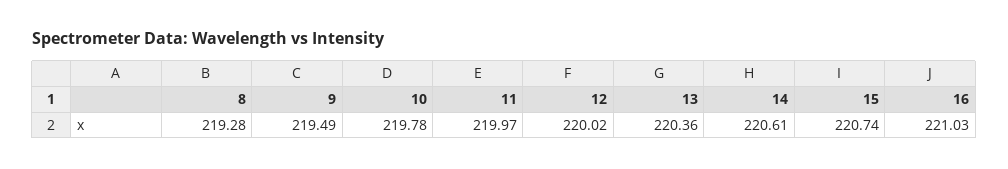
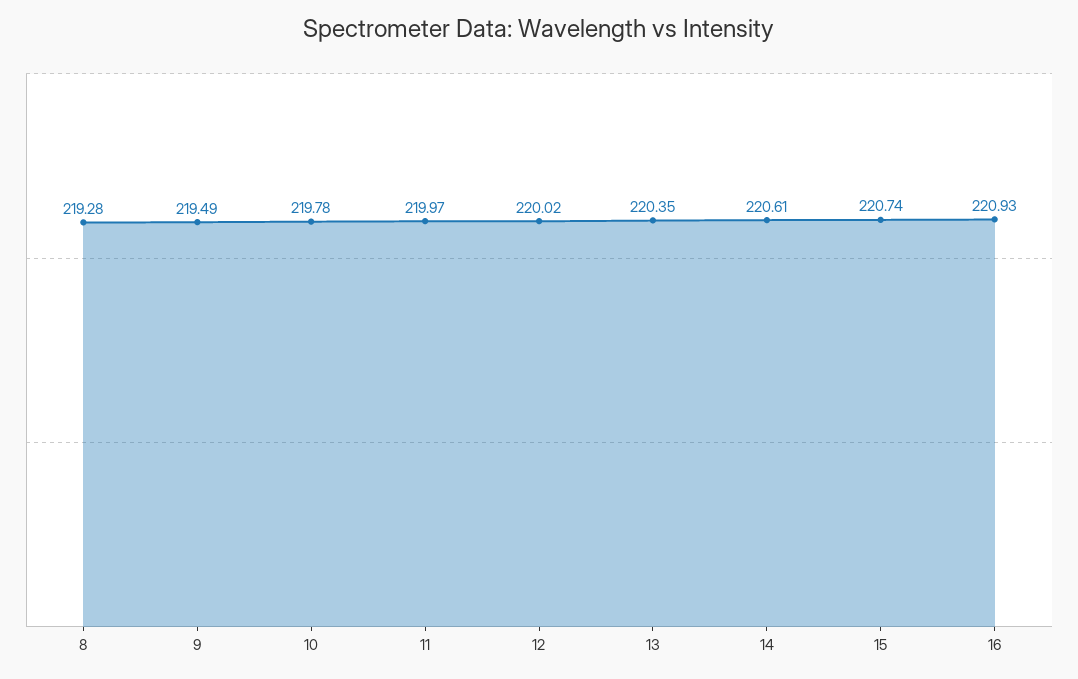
  {
    "8": 219.28,
    "9": 219.49,
    "10": 219.78,
    "11": 219.97,
    "12": 220.02,
-   "13": 220.36,
+   "13": 220.35,
    "14": 220.61,
    "15": 220.74,
-   "16": 221.03
+   "16": 220.93
  }

